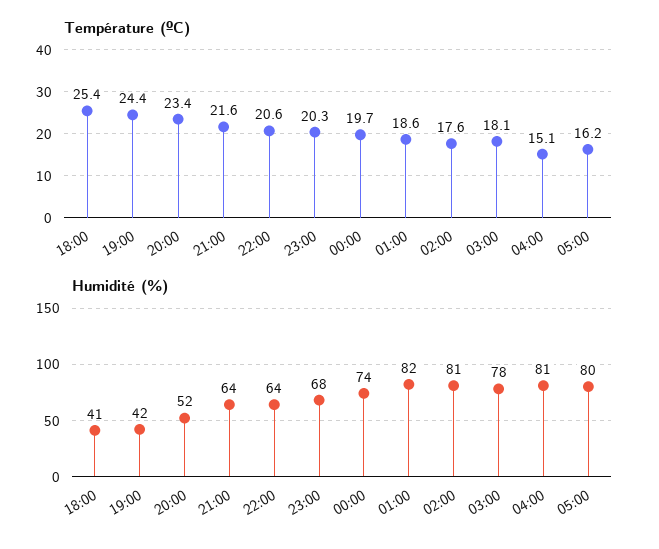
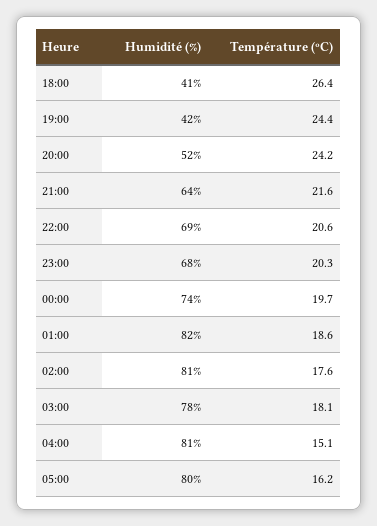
  {
    "Température (ºC)": {
-     "18:00": 25.4,
+     "18:00": 26.4,
      "19:00": 24.4,
-     "20:00": 23.4,
+     "20:00": 24.2,
      "21:00": 21.6,
      "22:00": 20.6,
      "23:00": 20.3,
      "00:00": 19.7,
      "01:00": 18.6,
      "02:00": 17.6,
      "03:00": 18.1,
      "04:00": 15.1,
      "05:00": 16.2
    },
    "Humidité (%)": {
      "18:00": 41,
      "19:00": 42,
      "20:00": 52,
      "21:00": 64,
-     "22:00": 64,
+     "22:00": 69,
      "23:00": 68,
      "00:00": 74,
      "01:00": 82,
      "02:00": 81,
      "03:00": 78,
      "04:00": 81,
      "05:00": 80
    }
  }

